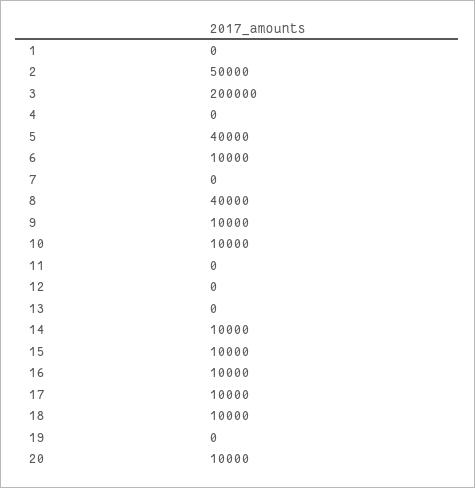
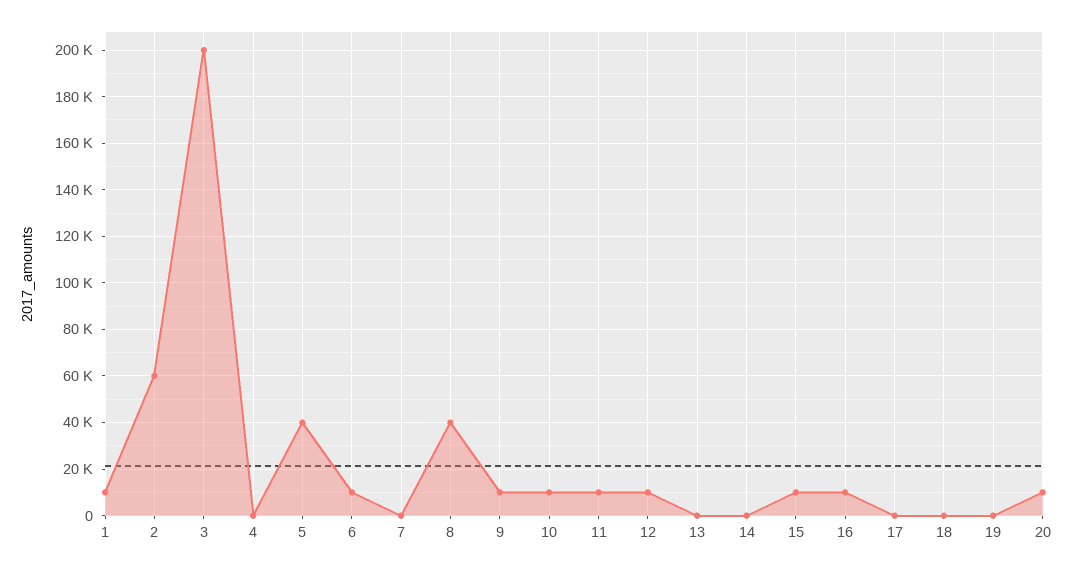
  {
-   "1": 0,
+   "1": 10000,
-   "2": 50000,
+   "2": 60000,
    "3": 200000,
    "4": 0,
    "5": 40000,
    "6": 10000,
    "7": 0,
    "8": 40000,
    "9": 10000,
    "10": 10000,
-   "11": 0,
+   "11": 10000,
-   "12": 0,
+   "12": 10000,
    "13": 0,
-   "14": 10000,
+   "14": 0,
    "15": 10000,
    "16": 10000,
-   "17": 10000,
+   "17": 0,
-   "18": 10000,
+   "18": 0,
    "19": 0,
    "20": 10000
  }

